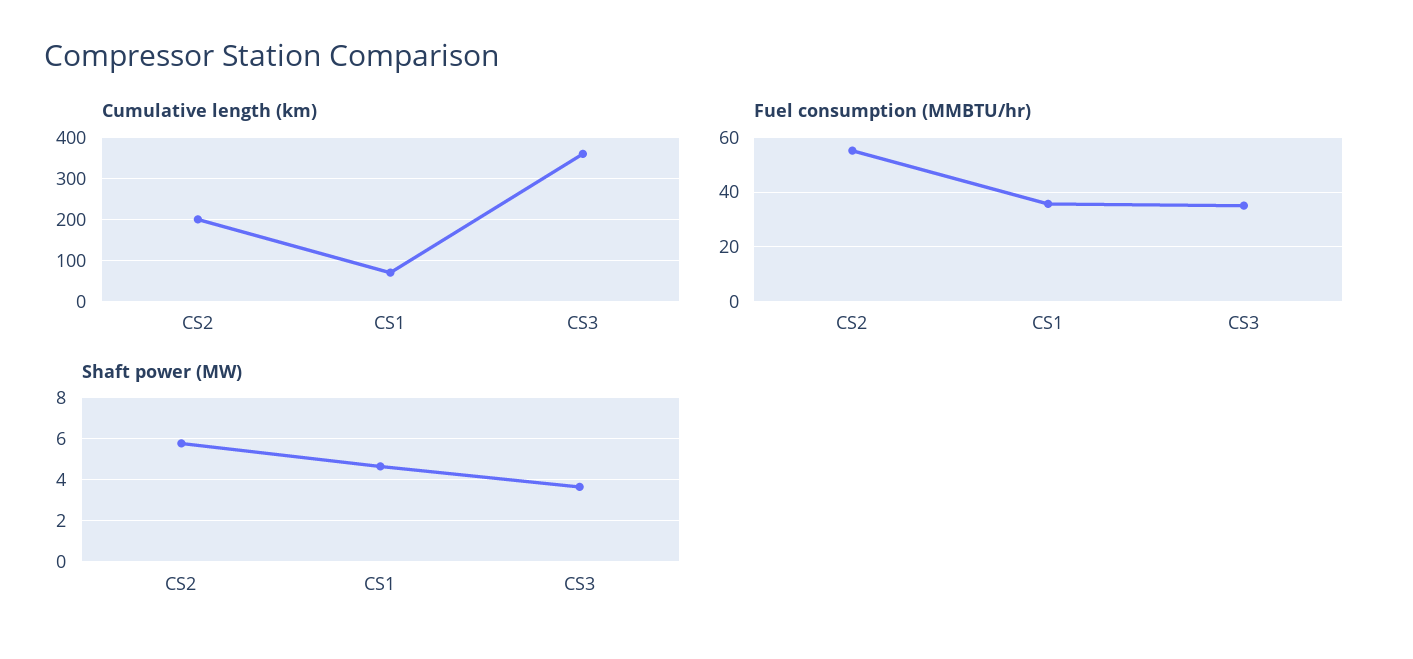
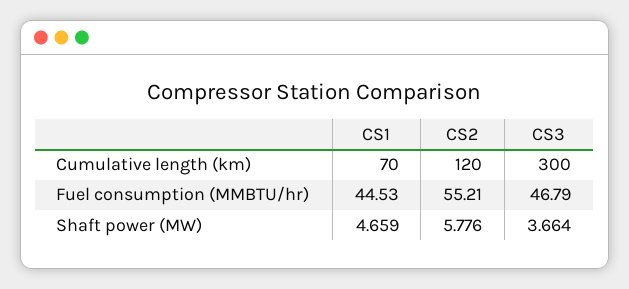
  {
    "Cumulative length (km)": {
-     "CS2": 200,
+     "CS2": 120,
      "CS1": 70,
-     "CS3": 360
+     "CS3": 300
    },
    "Fuel consumption (MMBTU/hr)": {
      "CS2": 55.21,
-     "CS1": 35,
+     "CS1": 44.53,
-     "CS3": 35
+     "CS3": 46.79
    },
    "Shaft power (MW)": {
      "CS2": 5.776,
      "CS1": 4.659,
      "CS3": 3.664
    }
  }

